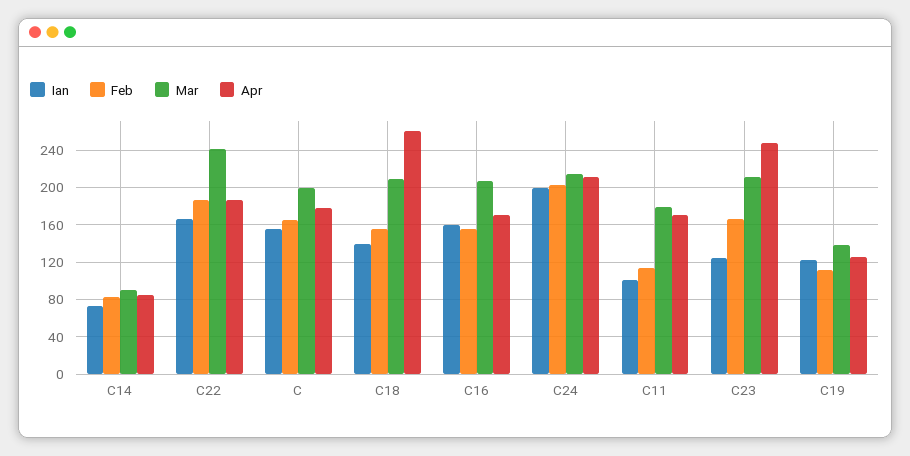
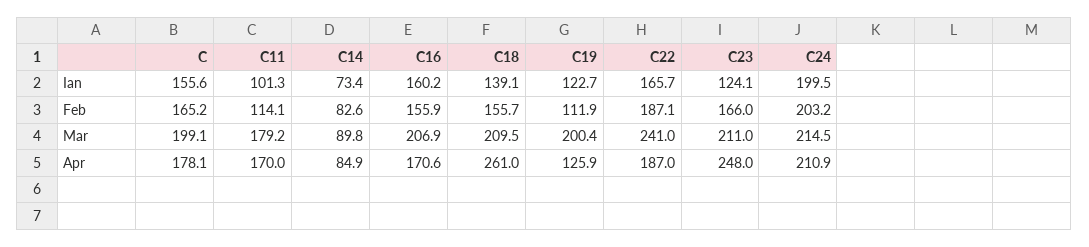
  {
    "Ian": {
      "C14": 73.4,
      "C22": 165.7,
      "C": 155.6,
      "C18": 139.1,
      "C16": 160.2,
      "C24": 199.5,
      "C11": 101.3,
      "C23": 124.1,
      "C19": 122.7
    },
    "Feb": {
      "C14": 82.6,
      "C22": 187.1,
      "C": 165.2,
      "C18": 155.7,
      "C16": 155.9,
      "C24": 203.2,
      "C11": 114.1,
      "C23": 166,
      "C19": 111.9
    },
    "Mar": {
      "C14": 89.8,
      "C22": 241,
      "C": 199.1,
      "C18": 209.5,
      "C16": 206.9,
      "C24": 214.5,
      "C11": 179.2,
      "C23": 211,
-     "C19": 140
+     "C19": 200.4
    },
    "Apr": {
      "C14": 84.9,
      "C22": 187,
      "C": 178.1,
      "C18": 261,
      "C16": 170.6,
      "C24": 210.9,
      "C11": 170,
      "C23": 248,
      "C19": 125.9
    }
  }

